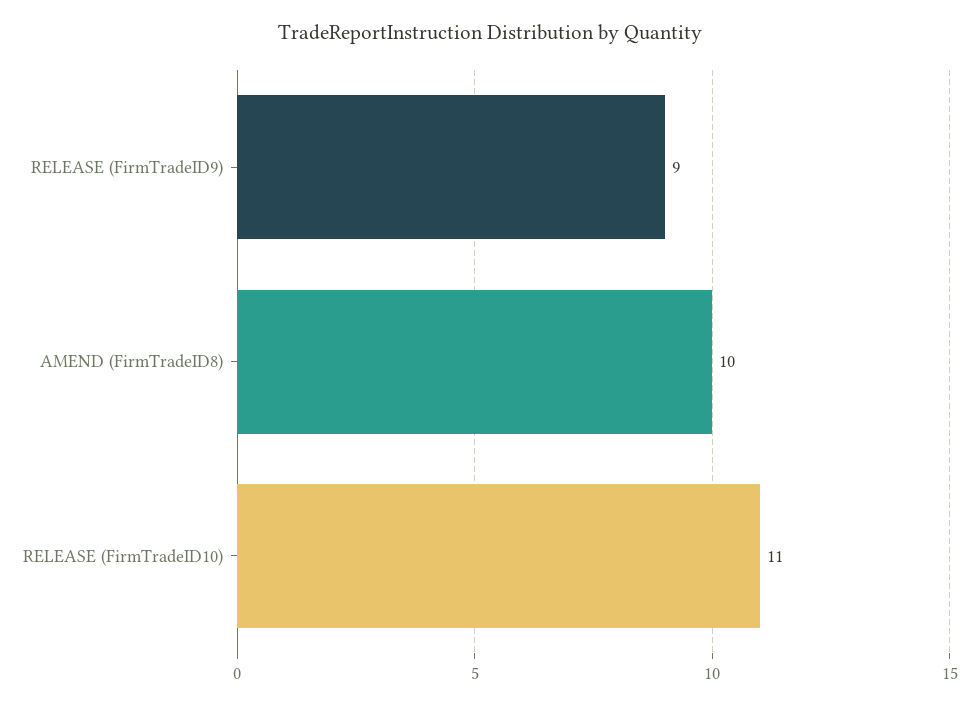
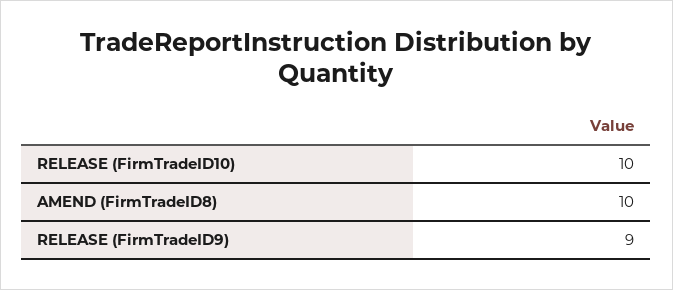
  {
    "RELEASE (FirmTradeID9)": 9,
    "AMEND (FirmTradeID8)": 10,
-   "RELEASE (FirmTradeID10)": 11
+   "RELEASE (FirmTradeID10)": 10
  }

